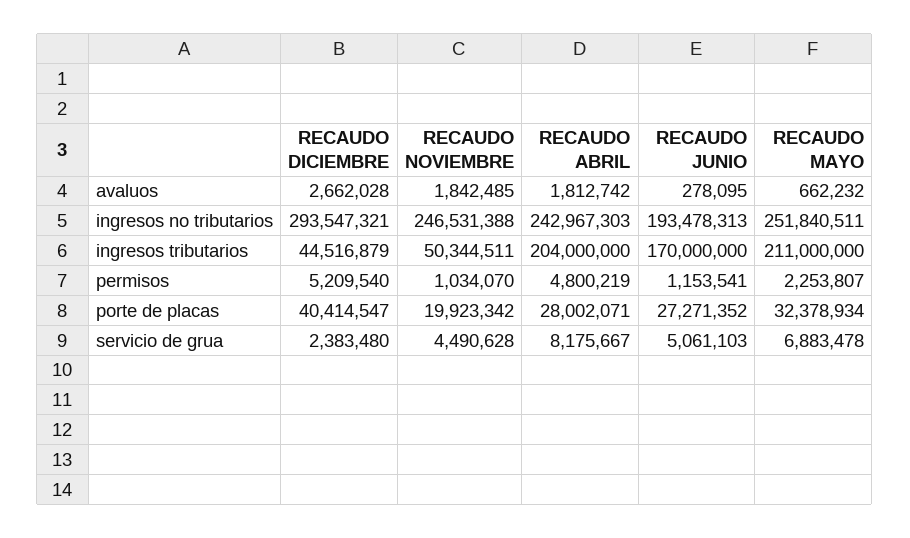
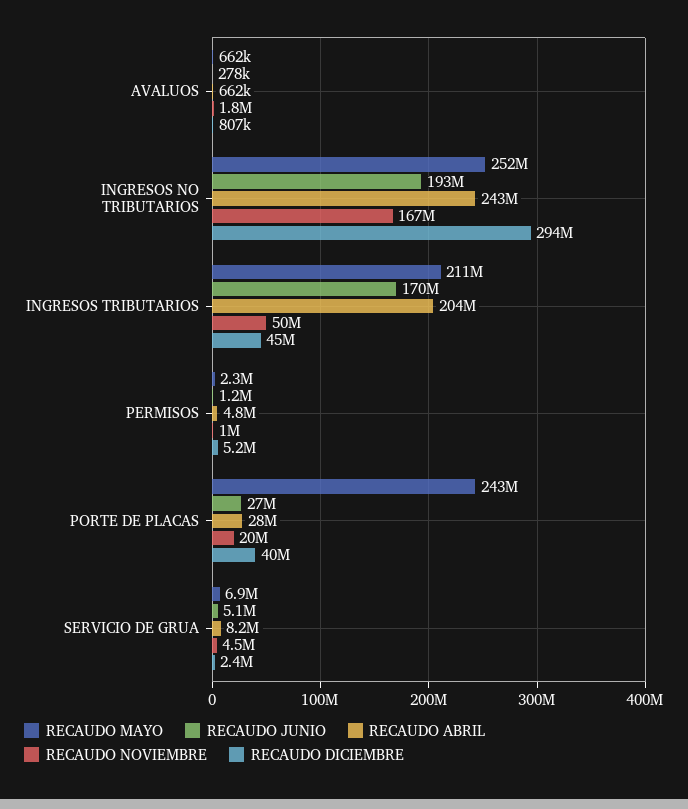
  {
    "RECAUDO DICIEMBRE": {
-     "avaluos": 2662028,
+     "avaluos": 807000,
      "ingresos no tributarios": 293547321,
      "ingresos tributarios": 44516879,
      "permisos": 5209540,
      "porte de placas": 40414547,
      "servicio de grua": 2383480
    },
    "RECAUDO NOVIEMBRE": {
      "avaluos": 1842485,
-     "ingresos no tributarios": 246531388,
+     "ingresos no tributarios": 167000000,
      "ingresos tributarios": 50344511,
      "permisos": 1034070,
      "porte de placas": 19923342,
      "servicio de grua": 4490628
    },
    "RECAUDO ABRIL": {
-     "avaluos": 1812742,
+     "avaluos": 662000,
      "ingresos no tributarios": 242967303,
      "ingresos tributarios": 204000000,
      "permisos": 4800219,
      "porte de placas": 28002071,
      "servicio de grua": 8175667
    },
    "RECAUDO JUNIO": {
      "avaluos": 278095,
      "ingresos no tributarios": 193478313,
      "ingresos tributarios": 170000000,
      "permisos": 1153541,
      "porte de placas": 27271352,
      "servicio de grua": 5061103
    },
    "RECAUDO MAYO": {
      "avaluos": 662232,
      "ingresos no tributarios": 251840511,
      "ingresos tributarios": 211000000,
      "permisos": 2253807,
-     "porte de placas": 32378934,
+     "porte de placas": 243000000,
      "servicio de grua": 6883478
    }
  }

